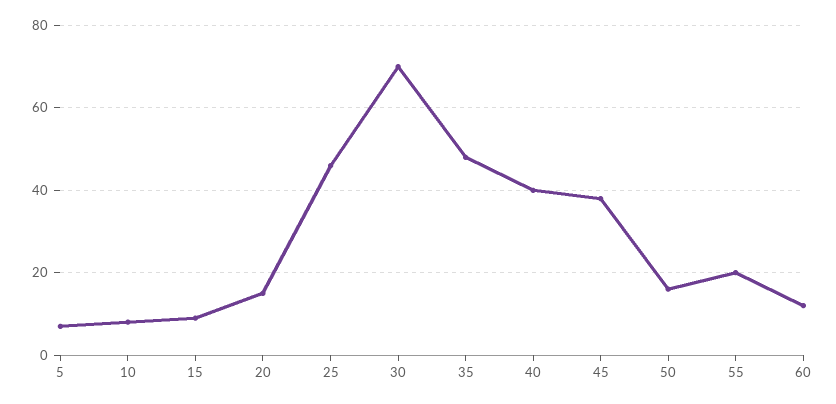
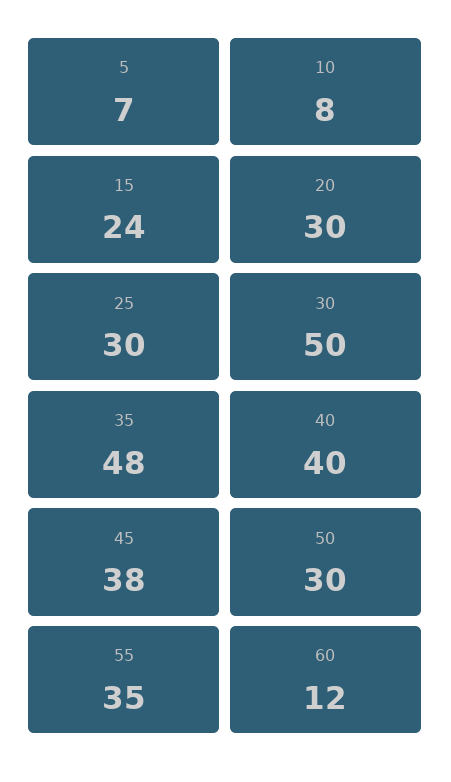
  {
    "5": 7,
    "10": 8,
-   "15": 10,
+   "15": 24,
-   "20": 15,
+   "20": 30,
-   "25": 45,
+   "25": 30,
-   "30": 70,
+   "30": 50,
    "35": 48,
    "40": 40,
    "45": 38,
-   "50": 15,
+   "50": 30,
-   "55": 20,
+   "55": 35,
    "60": 12
  }

